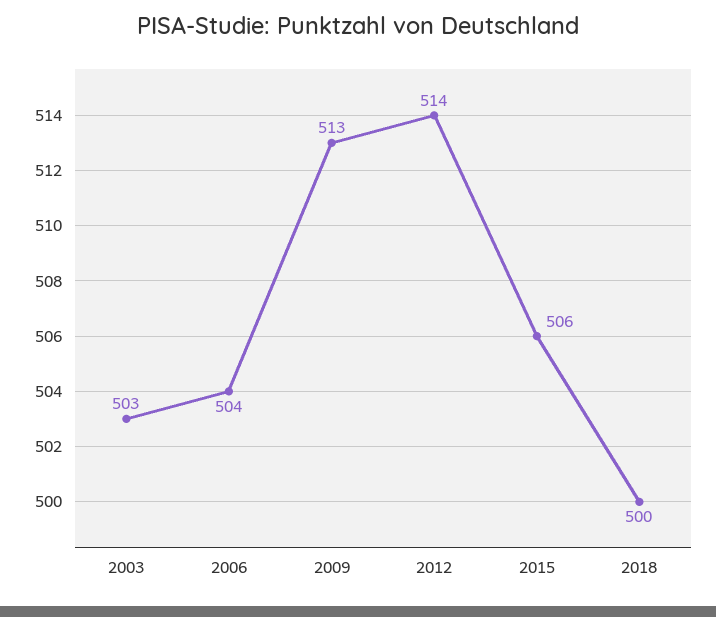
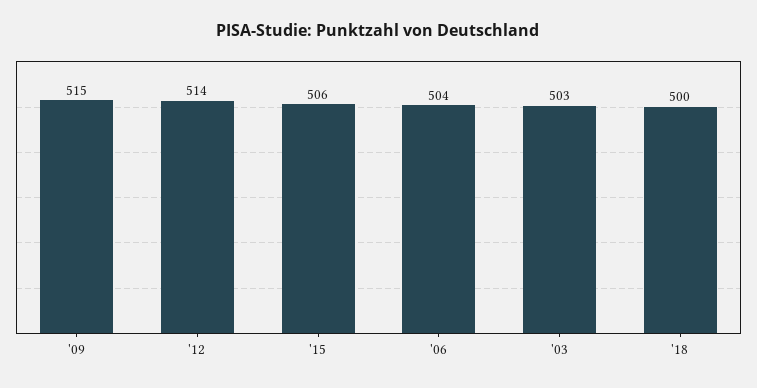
  {
    "2003": 503,
    "2006": 504,
-   "2009": 513,
+   "2009": 515,
    "2012": 514,
    "2015": 506,
    "2018": 500
  }

